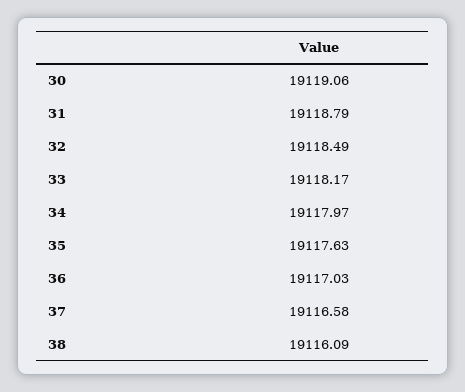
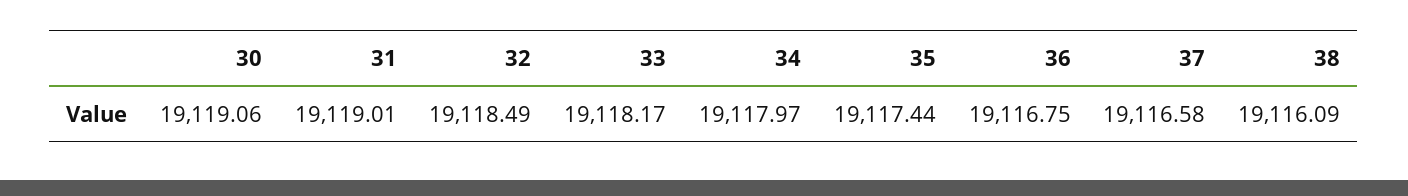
  {
    "30": 19119.06,
-   "31": 19118.79,
+   "31": 19119.01,
    "32": 19118.49,
    "33": 19118.17,
    "34": 19117.97,
-   "35": 19117.63,
+   "35": 19117.44,
-   "36": 19117.03,
+   "36": 19116.75,
    "37": 19116.58,
    "38": 19116.09
  }

